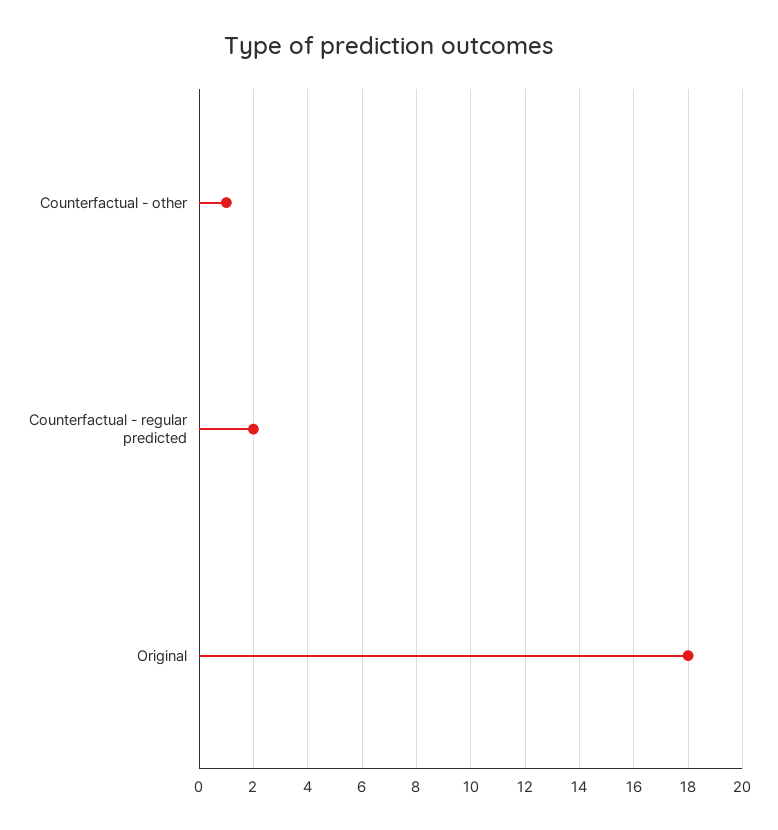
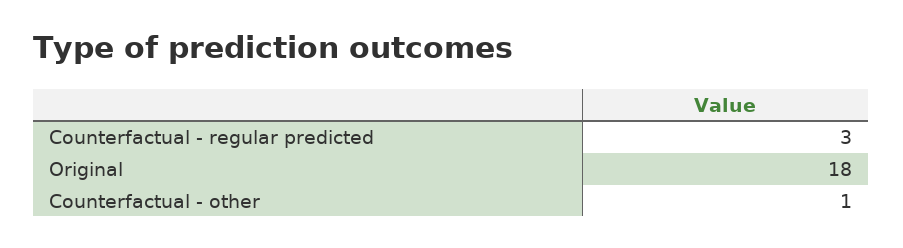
  {
    "Counterfactual - other": 1,
-   "Counterfactual - regular predicted": 2,
+   "Counterfactual - regular predicted": 3,
    "Original": 18
  }

